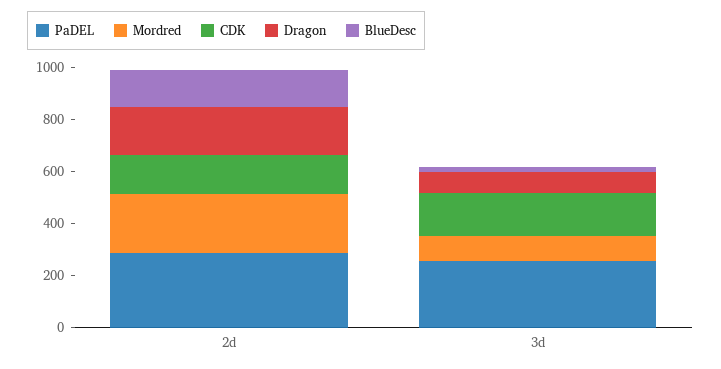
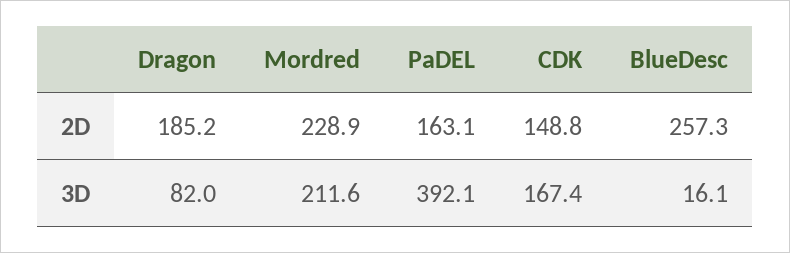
  {
    "PaDEL": {
-     "2d": 300,
+     "2d": 163.1,
-     "3d": 250
+     "3d": 392.1
    },
    "Mordred": {
      "2d": 228.9,
-     "3d": 100
+     "3d": 211.6
    },
    "CDK": {
      "2d": 148.8,
      "3d": 167.4
    },
    "Dragon": {
      "2d": 185.2,
      "3d": 82
    },
    "BlueDesc": {
-     "2d": 150,
+     "2d": 257.3,
      "3d": 16.1
    }
  }

